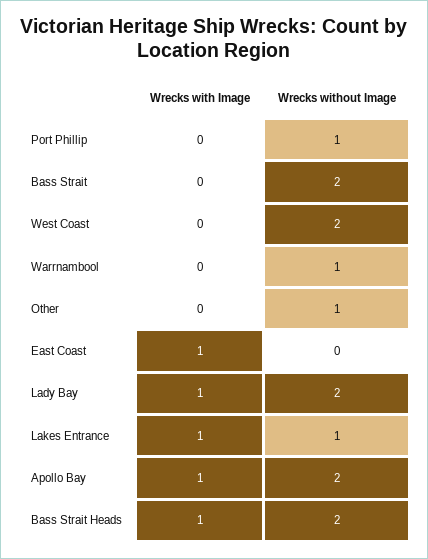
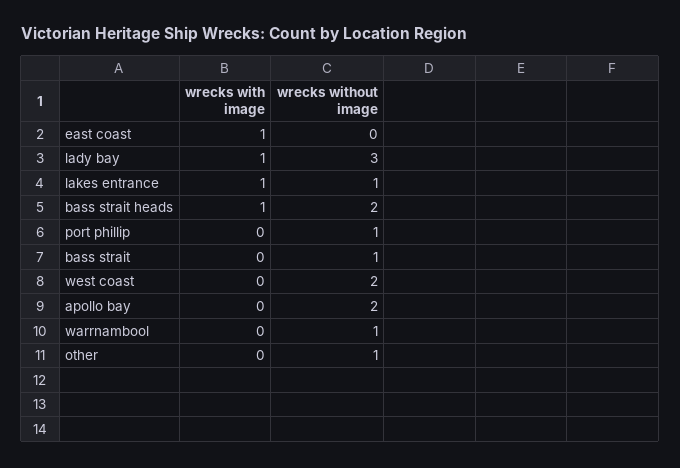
  {
    "Wrecks with Image": {
      "Port Phillip": 0,
      "Bass Strait": 0,
      "West Coast": 0,
      "Warrnambool": 0,
      "Other": 0,
      "East Coast": 1,
      "Lady Bay": 1,
      "Lakes Entrance": 1,
-     "Apollo Bay": 1,
+     "Apollo Bay": 0,
      "Bass Strait Heads": 1
    },
    "Wrecks without Image": {
      "Port Phillip": 1,
-     "Bass Strait": 2,
+     "Bass Strait": 1,
      "West Coast": 2,
      "Warrnambool": 1,
      "Other": 1,
      "East Coast": 0,
-     "Lady Bay": 2,
+     "Lady Bay": 3,
      "Lakes Entrance": 1,
      "Apollo Bay": 2,
      "Bass Strait Heads": 2
    }
  }

